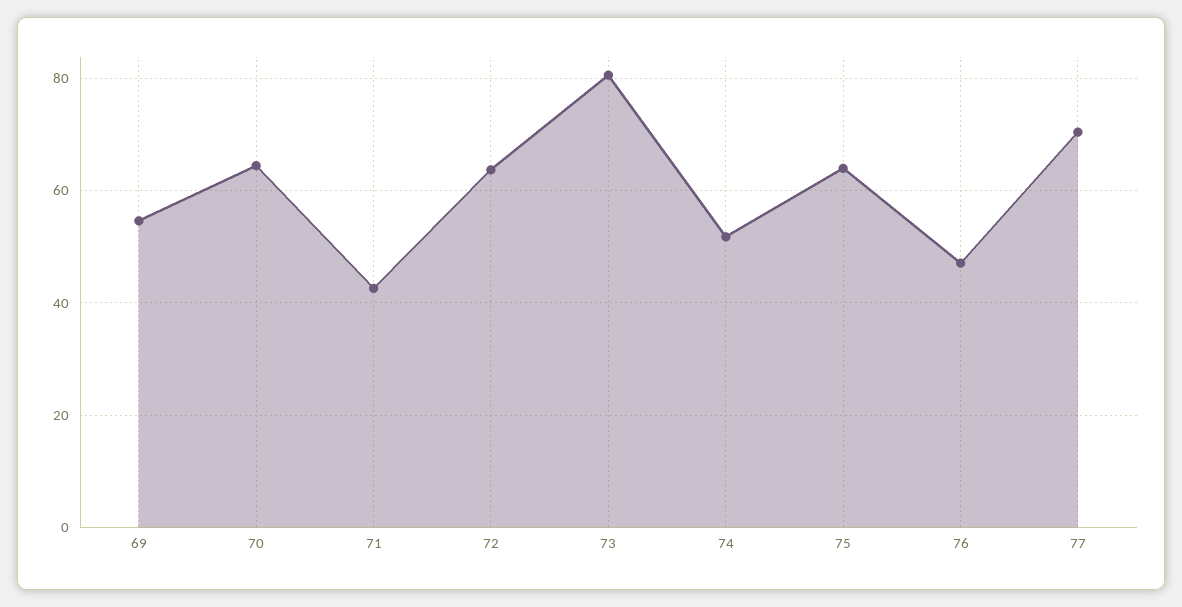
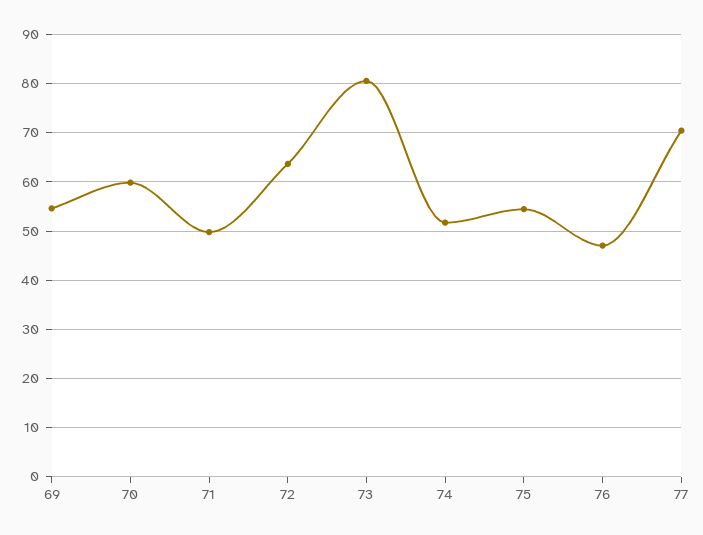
  {
    "69": 54,
-   "70": 64,
+   "70": 60,
-   "71": 42,
+   "71": 50,
    "72": 64,
    "73": 80,
    "74": 52,
-   "75": 64,
+   "75": 54,
    "76": 48,
    "77": 70
  }

